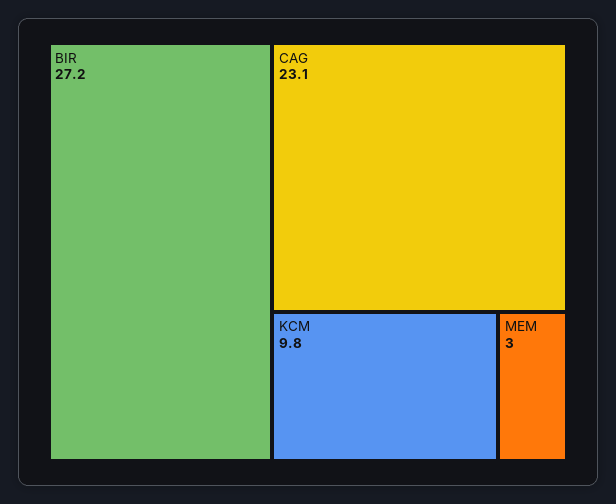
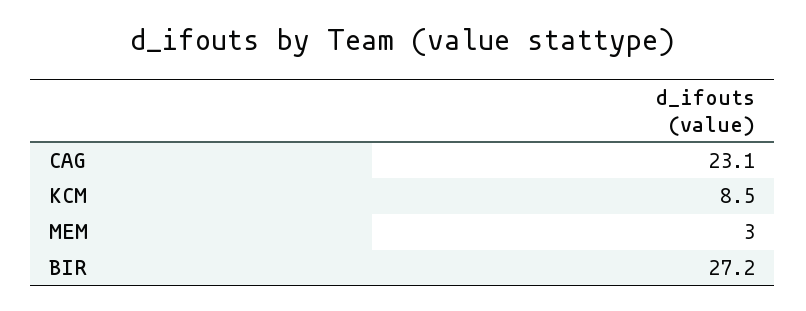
  {
    "BIR": 27.2,
    "CAG": 23.1,
-   "KCM": 9.8,
+   "KCM": 8.5,
    "MEM": 3
  }

